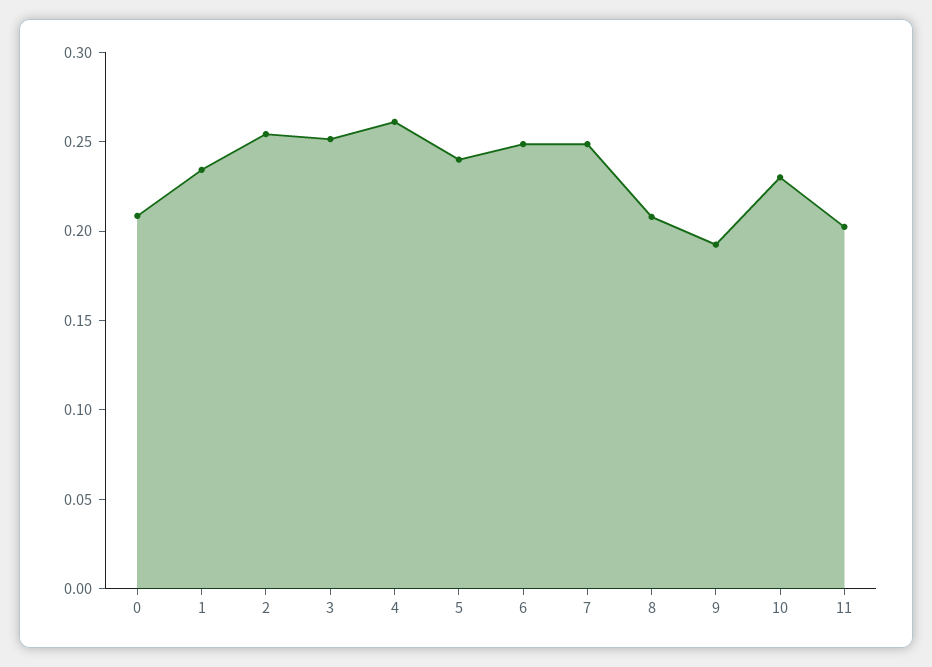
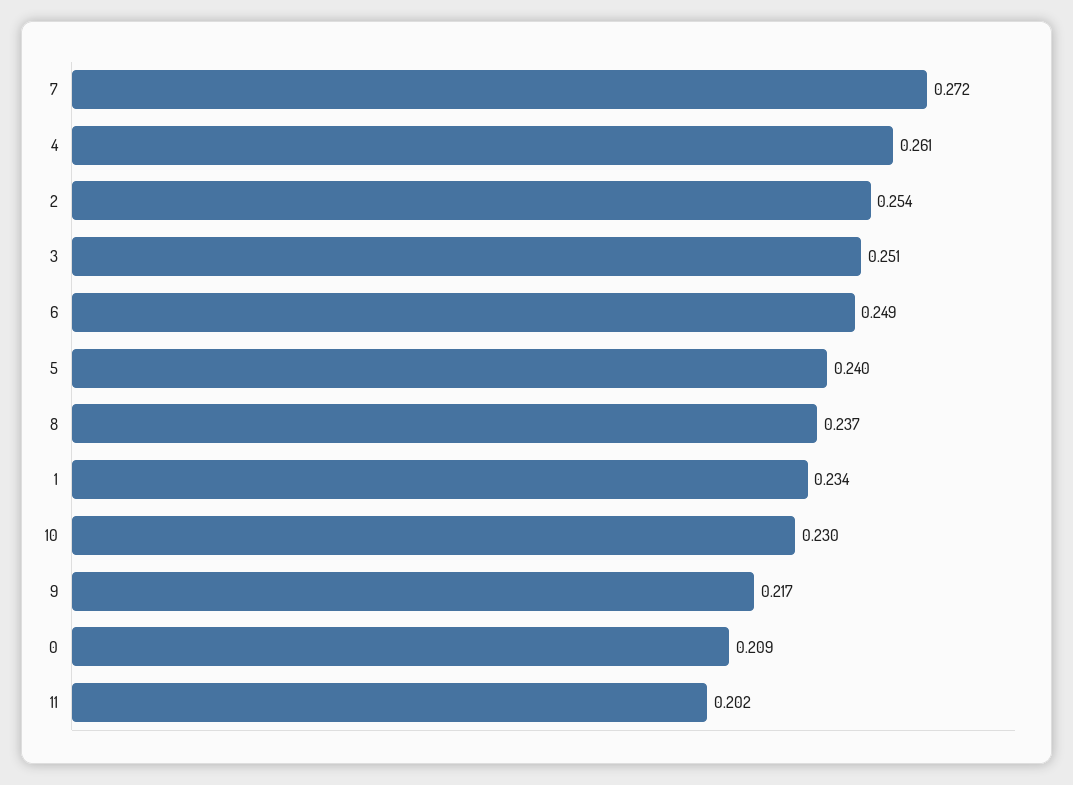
  {
    "0": 0.209,
    "1": 0.234,
    "2": 0.254,
    "3": 0.251,
    "4": 0.261,
    "5": 0.24,
    "6": 0.249,
-   "7": 0.25,
+   "7": 0.272,
-   "8": 0.21,
+   "8": 0.237,
-   "9": 0.19,
+   "9": 0.217,
    "10": 0.23,
    "11": 0.202
  }

